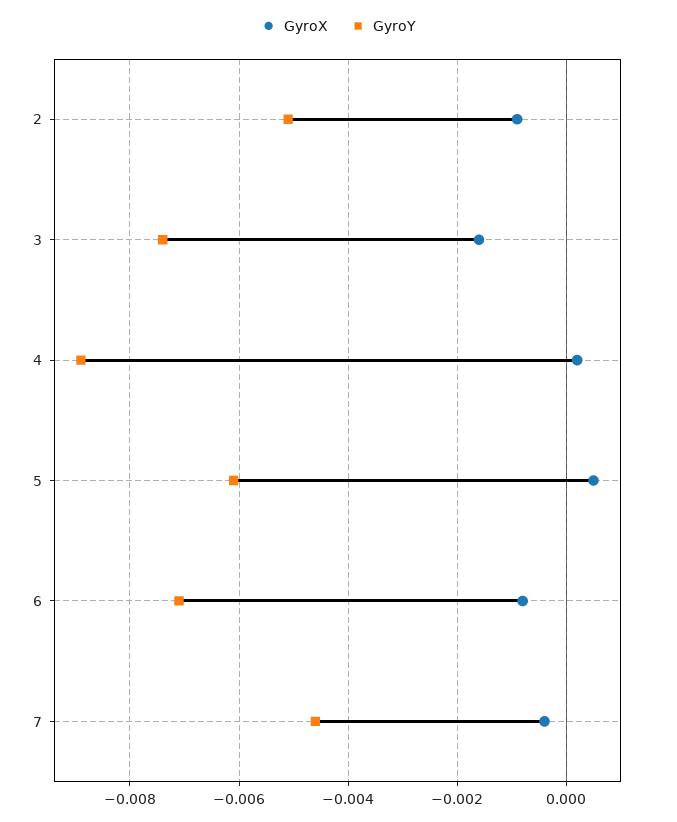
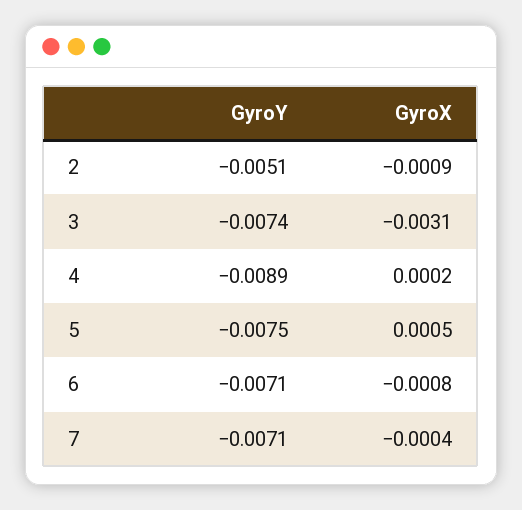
  {
    "GyroX": {
      "2": -0.0009,
-     "3": -0.0015,
+     "3": -0.0031,
      "4": 0.0002,
      "5": 0.0005,
      "6": -0.0008,
      "7": -0.0004
    },
    "GyroY": {
      "2": -0.0051,
      "3": -0.0074,
      "4": -0.0089,
-     "5": -0.006,
+     "5": -0.0075,
      "6": -0.0071,
-     "7": -0.0045
+     "7": -0.0071
    }
  }

